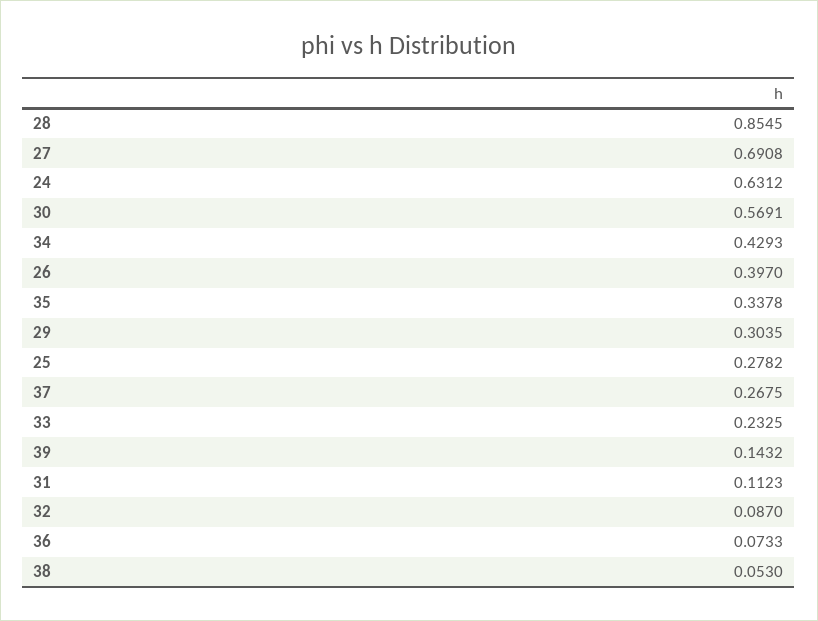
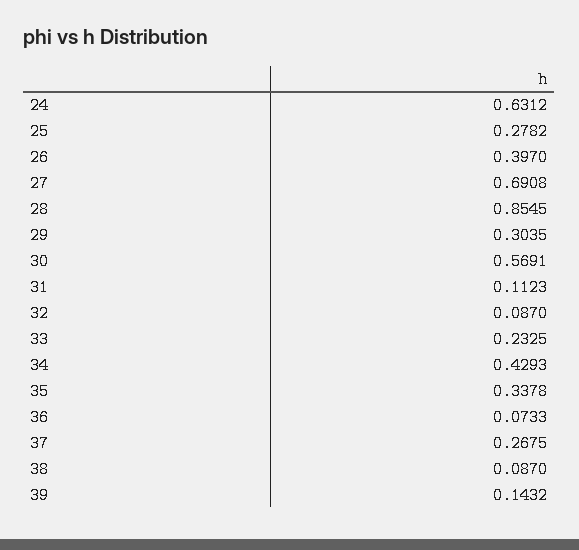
  {
    "28": 0.8545,
    "27": 0.6908,
    "24": 0.6312,
    "30": 0.5691,
    "34": 0.4293,
    "26": 0.397,
    "35": 0.3378,
    "29": 0.3035,
    "25": 0.2782,
    "37": 0.2675,
    "33": 0.2325,
    "39": 0.1432,
    "31": 0.1123,
    "32": 0.087,
    "36": 0.0733,
-   "38": 0.053
+   "38": 0.087
  }

